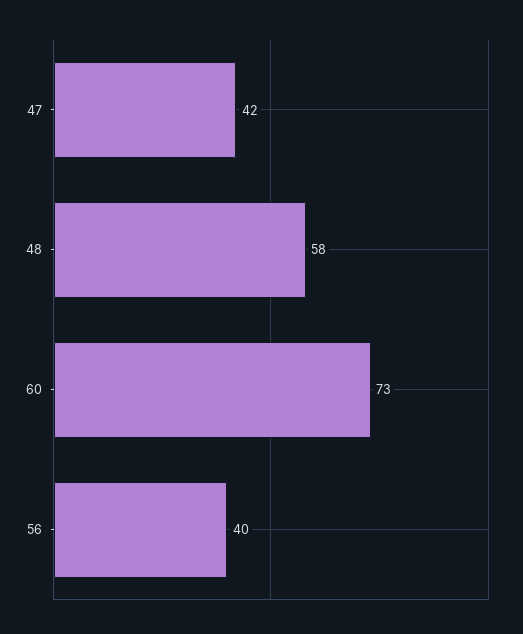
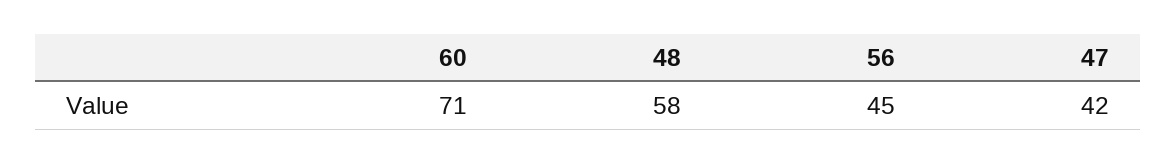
  {
    "47": 42,
    "48": 58,
-   "60": 73,
+   "60": 71,
-   "56": 40
+   "56": 45
  }

